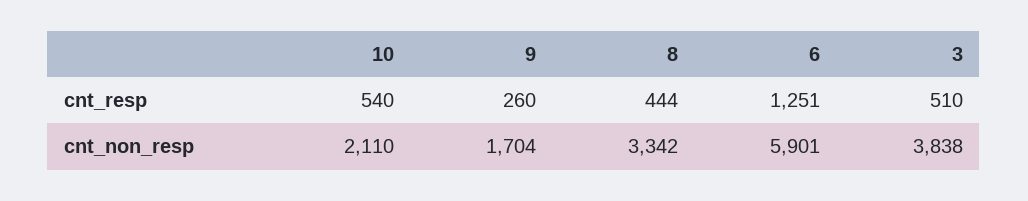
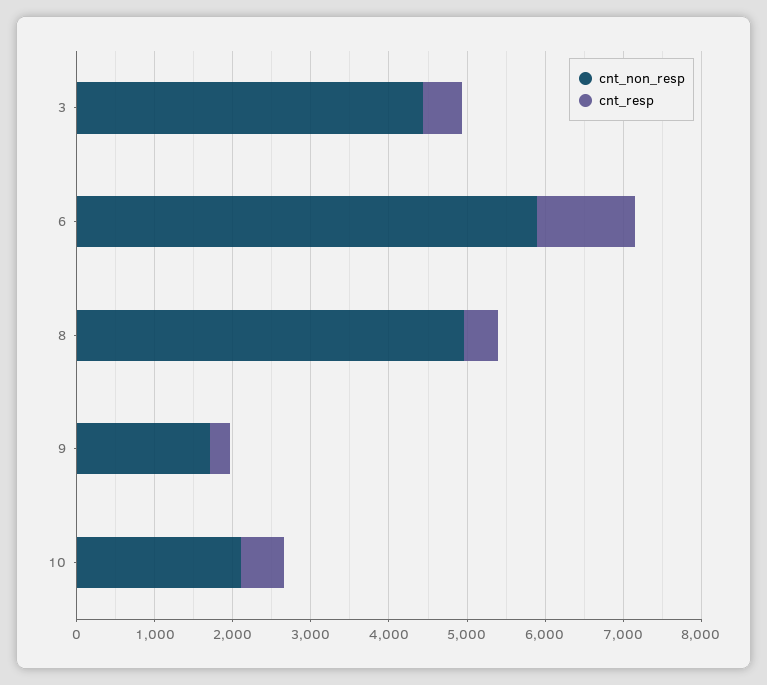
  {
    "cnt_resp": {
      "10": 540,
      "9": 260,
      "8": 444,
      "6": 1251,
      "3": 510
    },
    "cnt_non_resp": {
      "10": 2110,
      "9": 1704,
-     "8": 3342,
+     "8": 5000,
      "6": 5901,
-     "3": 3838
+     "3": 4400
    }
  }

